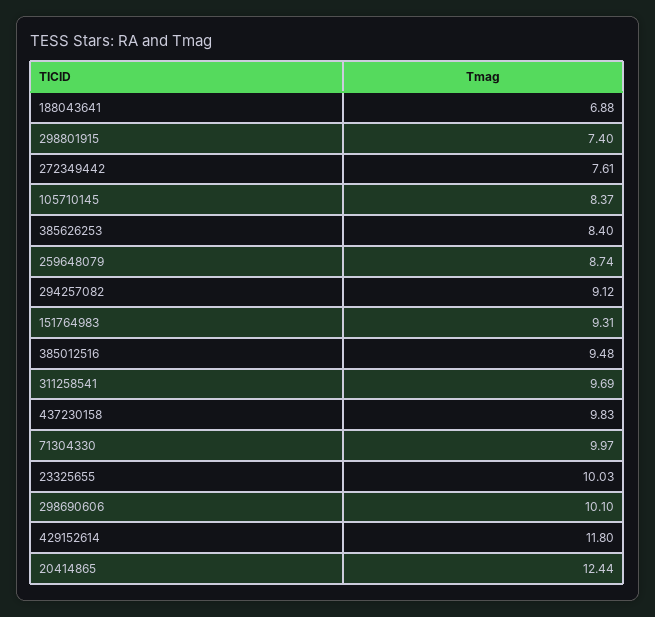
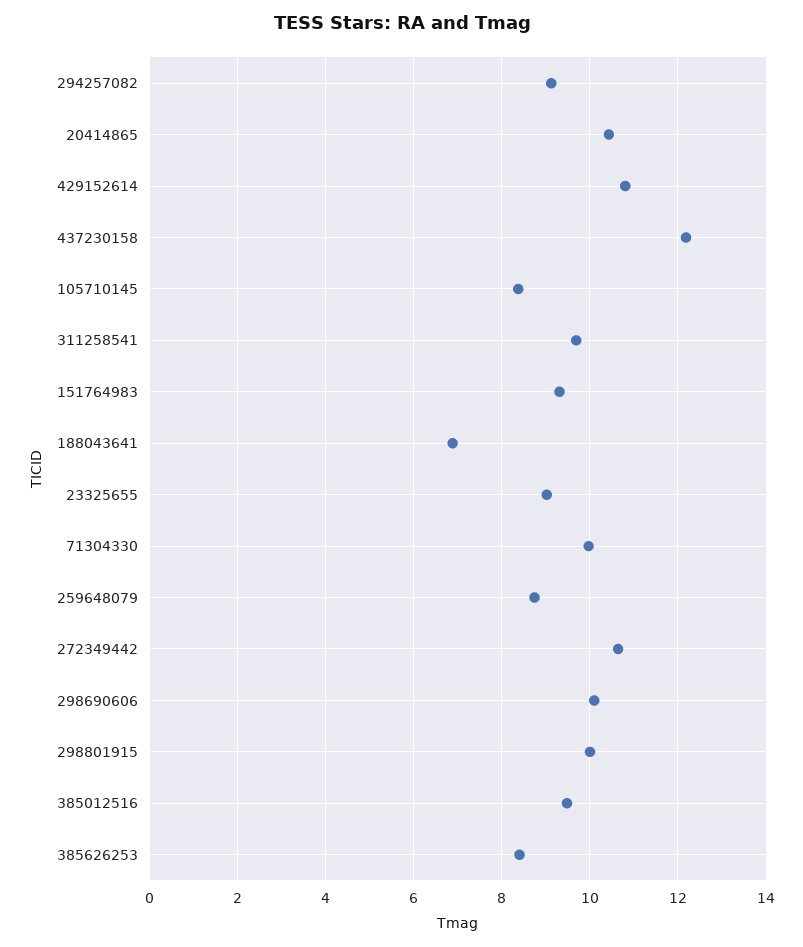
  {
    "188043641": 6.88,
-   "298801915": 7.4,
+   "298801915": 10,
-   "272349442": 7.61,
+   "272349442": 10.6,
    "105710145": 8.37,
    "385626253": 8.4,
    "259648079": 8.74,
    "294257082": 9.12,
    "151764983": 9.31,
    "385012516": 9.48,
    "311258541": 9.69,
-   "437230158": 9.83,
+   "437230158": 12.2,
    "71304330": 9.97,
-   "23325655": 10.03,
+   "23325655": 9,
    "298690606": 10.1,
-   "429152614": 11.8,
+   "429152614": 10.8,
-   "20414865": 12.44
+   "20414865": 10.4
  }

